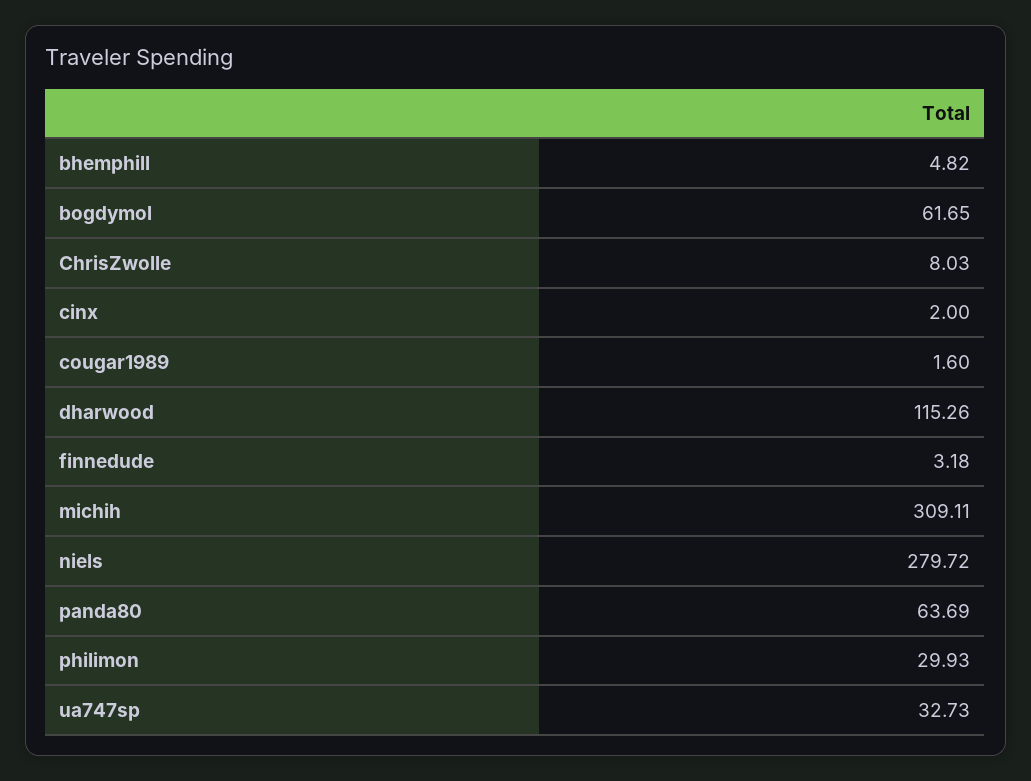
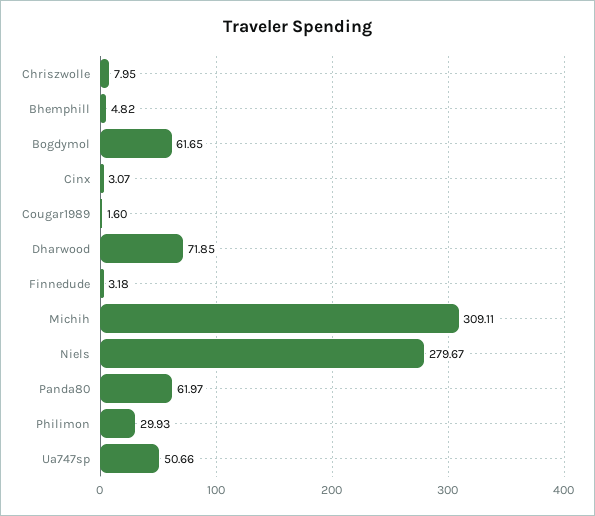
  {
    "bhemphill": 4.82,
    "bogdymol": 61.65,
-   "ChrisZwolle": 8.03,
+   "ChrisZwolle": 7.95,
-   "cinx": 2,
+   "cinx": 3.07,
    "cougar1989": 1.6,
-   "dharwood": 115.26,
+   "dharwood": 71.85,
    "finnedude": 3.18,
    "michih": 309.11,
-   "niels": 279.72,
+   "niels": 279.67,
-   "panda80": 63.69,
+   "panda80": 61.97,
    "philimon": 29.93,
-   "ua747sp": 32.73
+   "ua747sp": 50.66
  }

